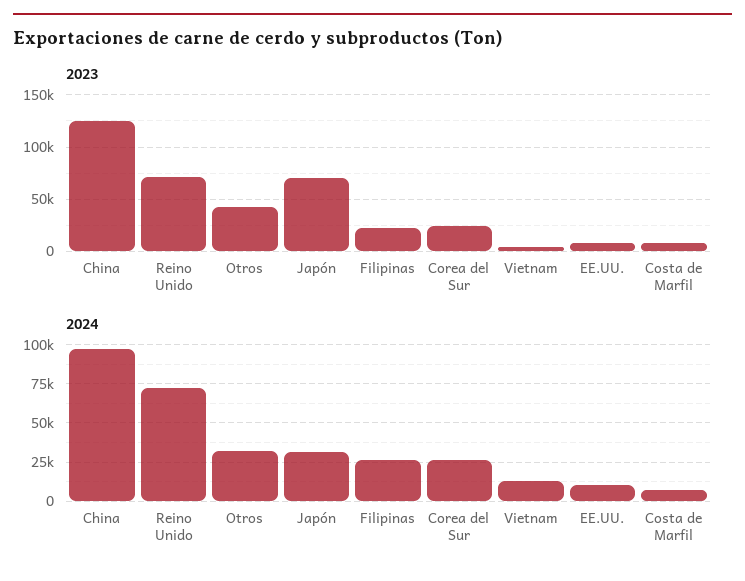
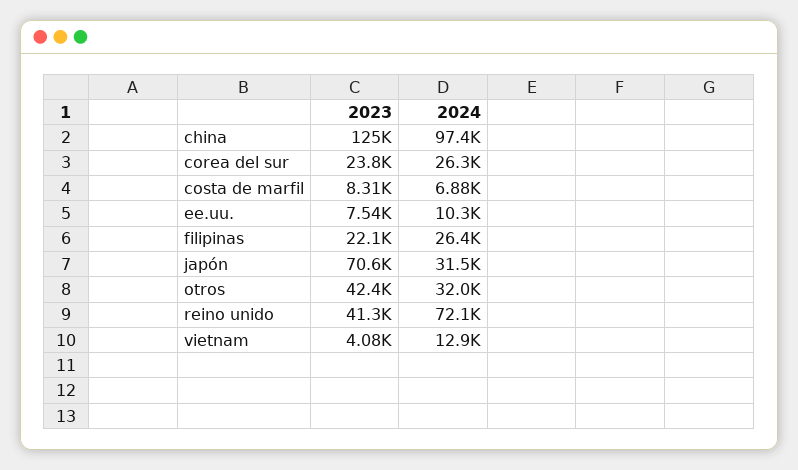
  {
    "2023": {
      "China": 125000,
-     "Reino Unido": 70000,
+     "Reino Unido": 41300,
      "Otros": 42400,
      "Japón": 70600,
      "Filipinas": 22100,
      "Corea del Sur": 23800,
      "Vietnam": 4080,
      "EE.UU.": 7540,
      "Costa de Marfil": 8310
    },
    "2024": {
      "China": 97400,
      "Reino Unido": 72100,
      "Otros": 32000,
      "Japón": 31500,
      "Filipinas": 26400,
      "Corea del Sur": 26300,
      "Vietnam": 12900,
      "EE.UU.": 10300,
      "Costa de Marfil": 6880
    }
  }

